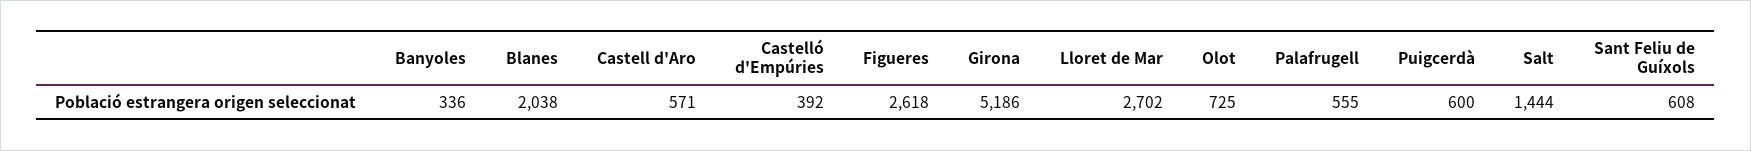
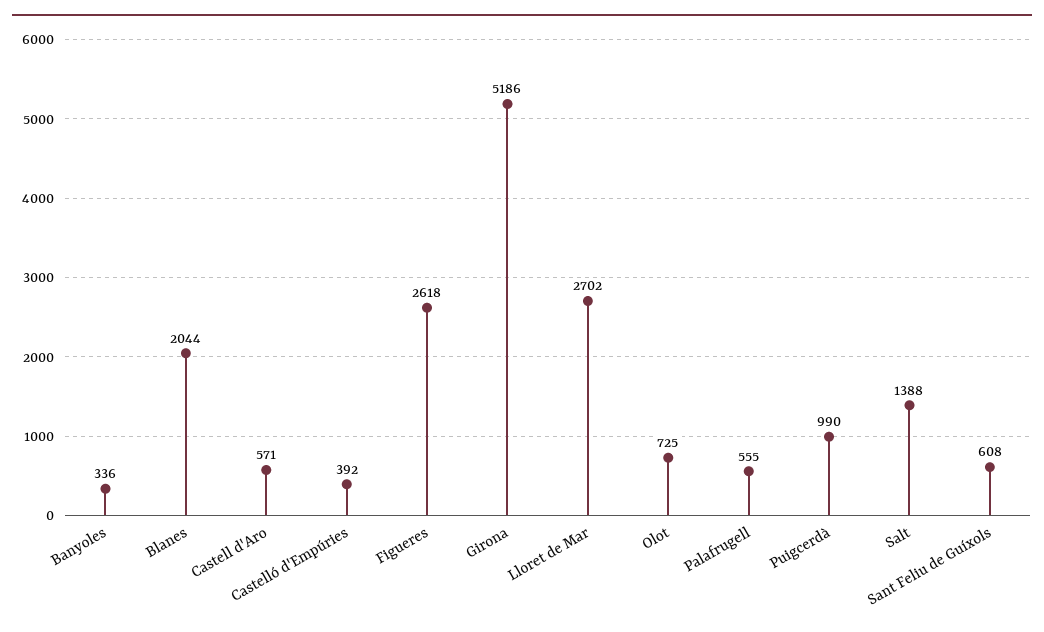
  {
    "Banyoles": 336,
-   "Blanes": 2038,
+   "Blanes": 2044,
    "Castell d'Aro": 571,
    "Castelló d'Empúries": 392,
    "Figueres": 2618,
    "Girona": 5186,
    "Lloret de Mar": 2702,
    "Olot": 725,
    "Palafrugell": 555,
-   "Puigcerdà": 600,
+   "Puigcerdà": 990,
-   "Salt": 1444,
+   "Salt": 1388,
    "Sant Feliu de Guíxols": 608
  }

